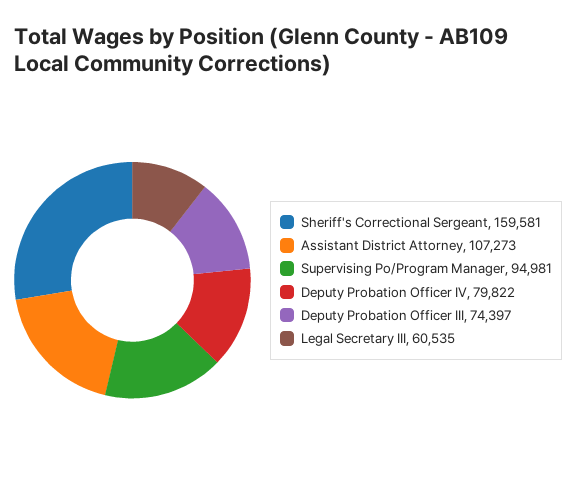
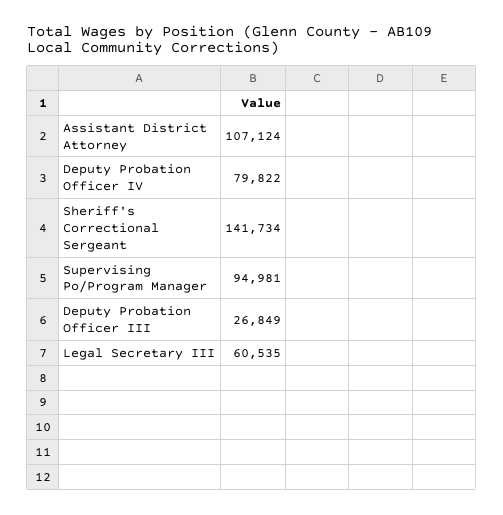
  {
-   "Sheriff's Correctional Sergeant": 159581,
+   "Sheriff's Correctional Sergeant": 141734,
-   "Assistant District Attorney": 107273,
+   "Assistant District Attorney": 107124,
    "Supervising Po/Program Manager": 94981,
    "Deputy Probation Officer IV": 79822,
-   "Deputy Probation Officer III": 74397,
+   "Deputy Probation Officer III": 26849,
    "Legal Secretary III": 60535
  }

